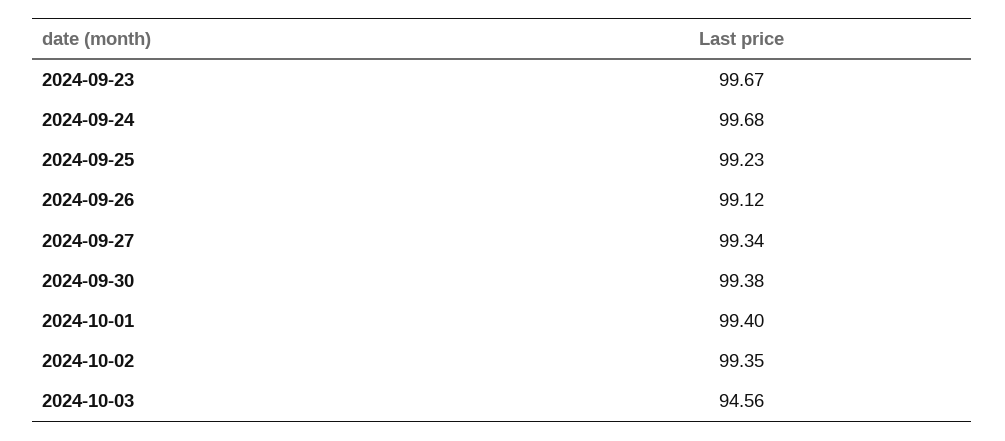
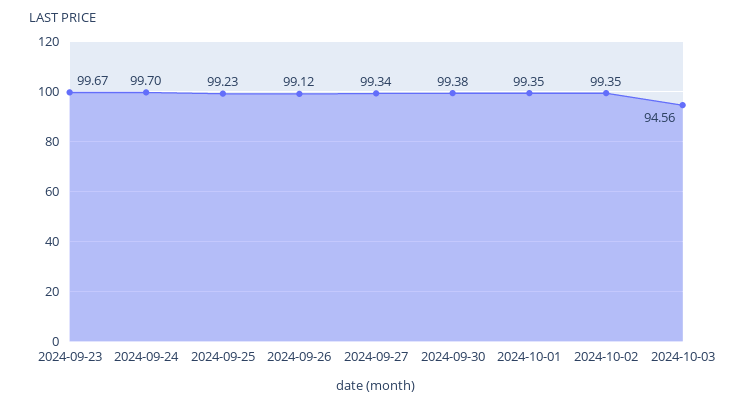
  {
    "2024-09-23": 99.67,
-   "2024-09-24": 99.68,
+   "2024-09-24": 99.7,
    "2024-09-25": 99.23,
    "2024-09-26": 99.12,
    "2024-09-27": 99.34,
    "2024-09-30": 99.38,
-   "2024-10-01": 99.4,
+   "2024-10-01": 99.35,
    "2024-10-02": 99.35,
    "2024-10-03": 94.56
  }

